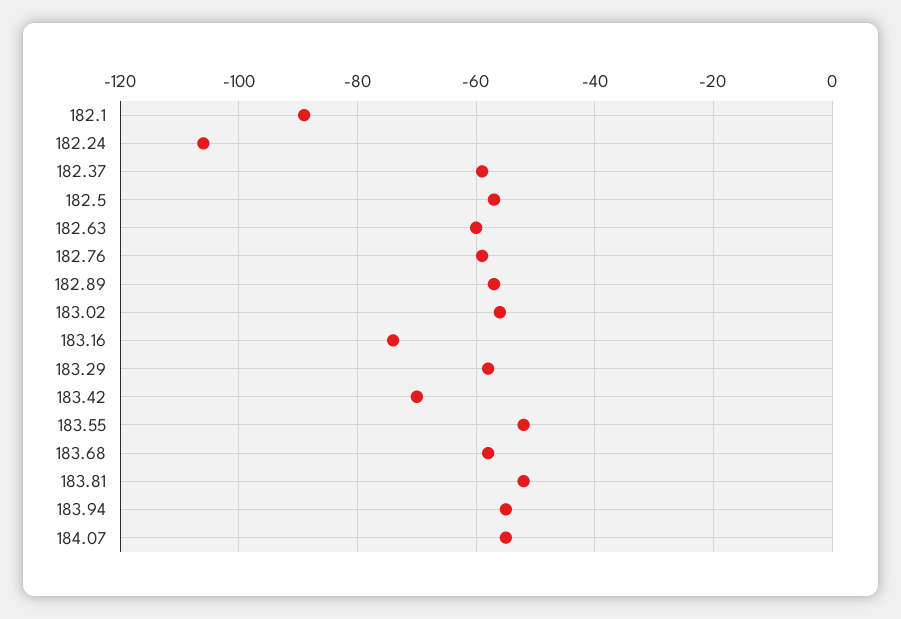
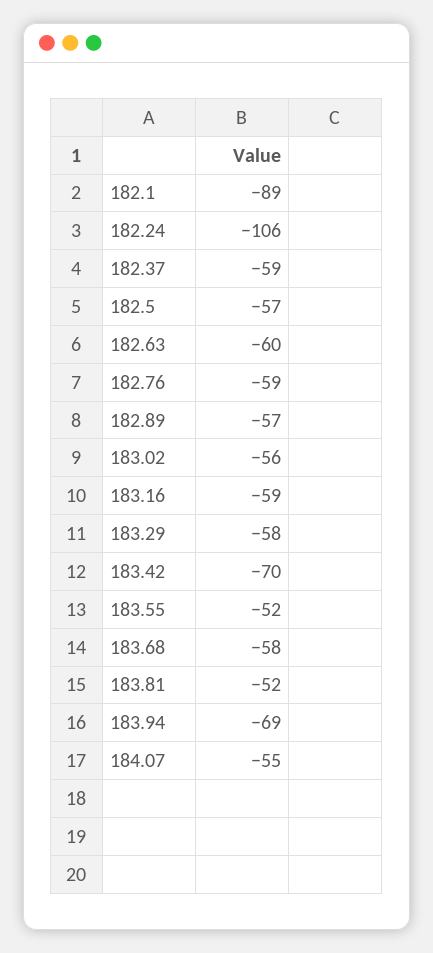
  {
    "182.1": -89,
    "182.24": -106,
    "182.37": -59,
    "182.5": -57,
    "182.63": -60,
    "182.76": -59,
    "182.89": -57,
    "183.02": -56,
-   "183.16": -75,
+   "183.16": -59,
    "183.29": -58,
    "183.42": -70,
    "183.55": -52,
    "183.68": -58,
    "183.81": -52,
-   "183.94": -55,
+   "183.94": -69,
    "184.07": -55
  }

